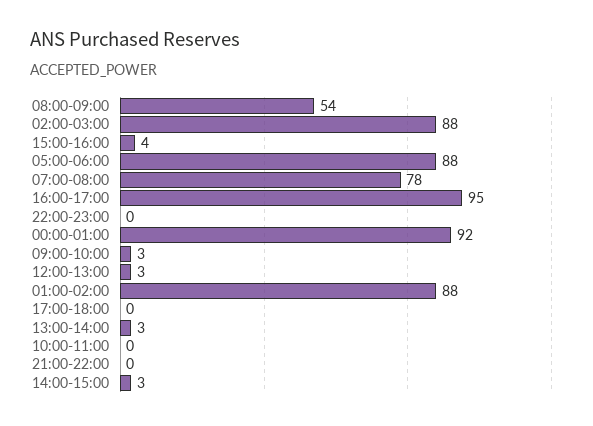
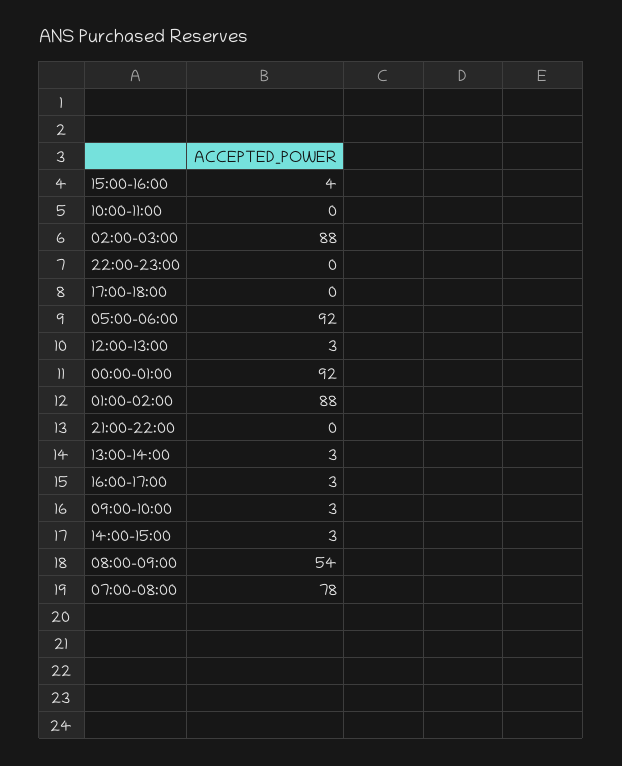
  {
    "08:00-09:00": 54,
    "02:00-03:00": 88,
    "15:00-16:00": 4,
-   "05:00-06:00": 88,
+   "05:00-06:00": 92,
    "07:00-08:00": 78,
-   "16:00-17:00": 95,
+   "16:00-17:00": 3,
    "22:00-23:00": 0,
    "00:00-01:00": 92,
    "09:00-10:00": 3,
    "12:00-13:00": 3,
    "01:00-02:00": 88,
    "17:00-18:00": 0,
    "13:00-14:00": 3,
    "10:00-11:00": 0,
    "21:00-22:00": 0,
    "14:00-15:00": 3
  }

